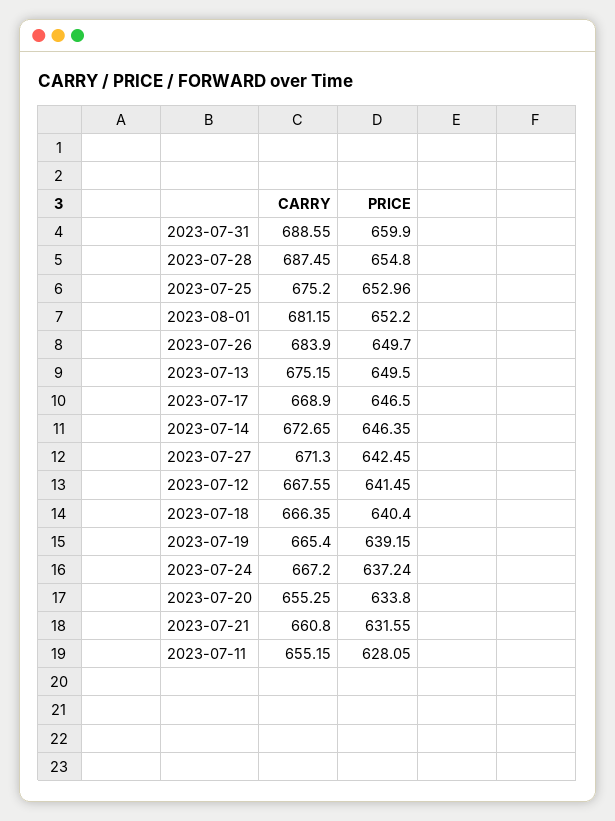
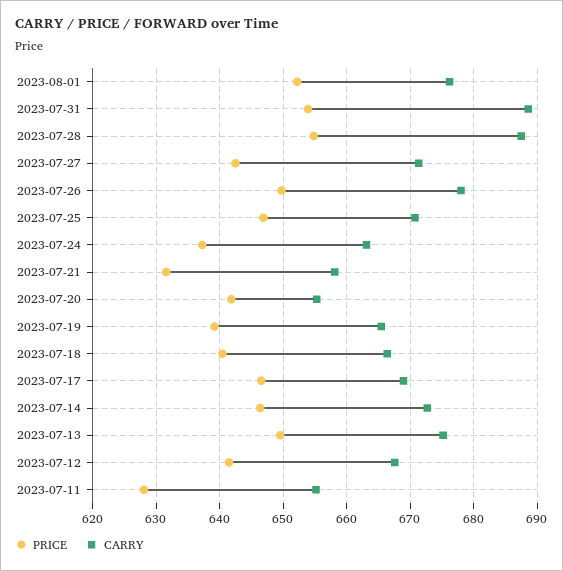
  {
    "CARRY": {
      "2023-07-31": 688.55,
      "2023-07-28": 687.45,
-     "2023-07-25": 675.2,
+     "2023-07-25": 671,
-     "2023-08-01": 681.15,
+     "2023-08-01": 676,
-     "2023-07-26": 683.9,
+     "2023-07-26": 678,
      "2023-07-13": 675.15,
      "2023-07-17": 668.9,
      "2023-07-14": 672.65,
      "2023-07-27": 671.3,
      "2023-07-12": 667.55,
      "2023-07-18": 666.35,
      "2023-07-19": 665.4,
-     "2023-07-24": 667.2,
+     "2023-07-24": 663,
      "2023-07-20": 655.25,
-     "2023-07-21": 660.8,
+     "2023-07-21": 658,
      "2023-07-11": 655.15
    },
    "PRICE": {
-     "2023-07-31": 659.9,
+     "2023-07-31": 654,
      "2023-07-28": 654.8,
-     "2023-07-25": 652.96,
+     "2023-07-25": 647,
      "2023-08-01": 652.2,
      "2023-07-26": 649.7,
      "2023-07-13": 649.5,
      "2023-07-17": 646.5,
      "2023-07-14": 646.35,
      "2023-07-27": 642.45,
      "2023-07-12": 641.45,
      "2023-07-18": 640.4,
      "2023-07-19": 639.15,
      "2023-07-24": 637.24,
-     "2023-07-20": 633.8,
+     "2023-07-20": 642,
      "2023-07-21": 631.55,
      "2023-07-11": 628.05
    }
  }

